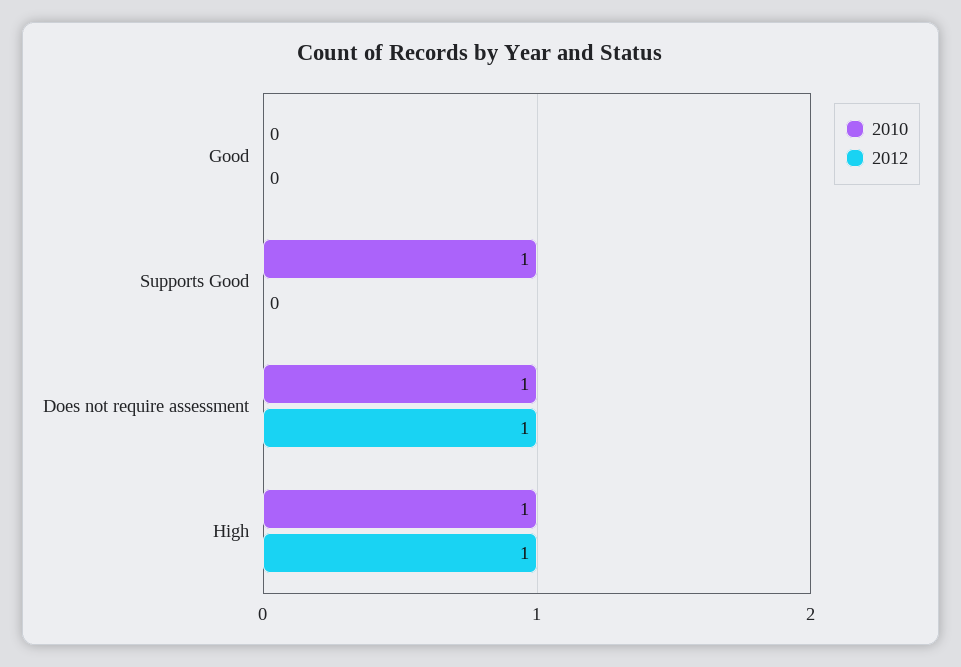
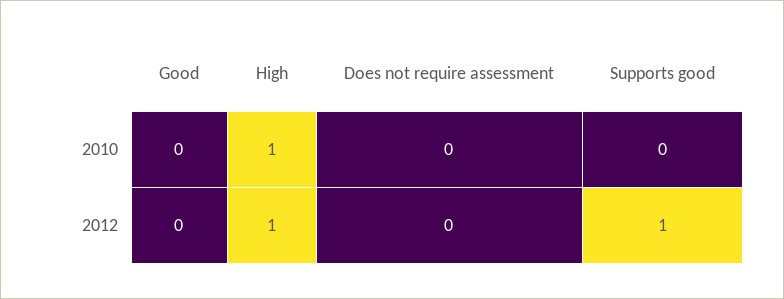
  {
    "2010": {
      "Good": 0,
-     "Supports Good": 1,
+     "Supports Good": 0,
-     "Does not require assessment": 1,
+     "Does not require assessment": 0,
      "High": 1
    },
    "2012": {
      "Good": 0,
-     "Supports Good": 0,
+     "Supports Good": 1,
-     "Does not require assessment": 1,
+     "Does not require assessment": 0,
      "High": 1
    }
  }

